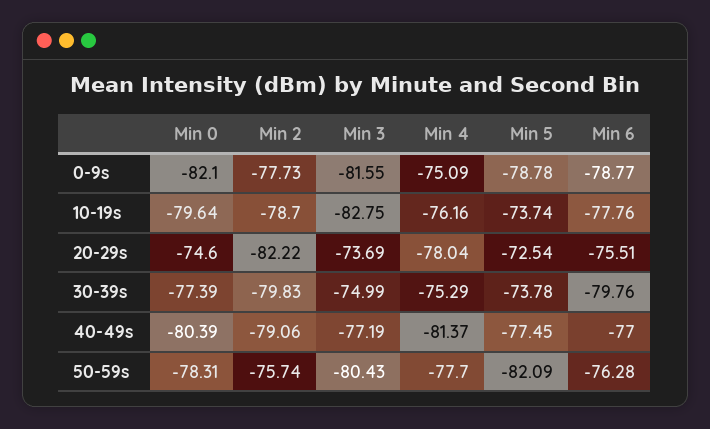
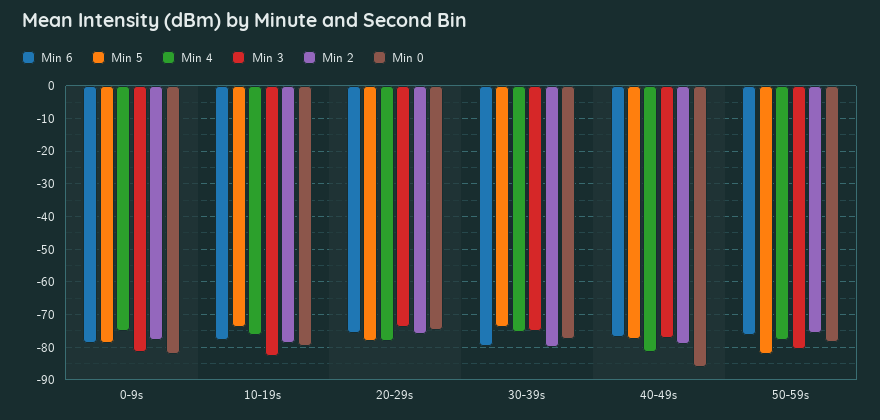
  {
    "Min 0": {
      "0-9s": -82.1,
      "10-19s": -79.64,
      "20-29s": -74.6,
      "30-39s": -77.39,
-     "40-49s": -80.39,
+     "40-49s": -86,
      "50-59s": -78.31
    },
    "Min 2": {
      "0-9s": -77.73,
      "10-19s": -78.7,
-     "20-29s": -82.22,
+     "20-29s": -76,
      "30-39s": -79.83,
      "40-49s": -79.06,
      "50-59s": -75.74
    },
    "Min 3": {
      "0-9s": -81.55,
      "10-19s": -82.75,
      "20-29s": -73.69,
      "30-39s": -74.99,
      "40-49s": -77.19,
      "50-59s": -80.43
    },
    "Min 4": {
      "0-9s": -75.09,
      "10-19s": -76.16,
      "20-29s": -78.04,
      "30-39s": -75.29,
      "40-49s": -81.37,
      "50-59s": -77.7
    },
    "Min 5": {
      "0-9s": -78.78,
      "10-19s": -73.74,
-     "20-29s": -72.54,
+     "20-29s": -78,
      "30-39s": -73.78,
      "40-49s": -77.45,
      "50-59s": -82.09
    },
    "Min 6": {
      "0-9s": -78.77,
      "10-19s": -77.76,
      "20-29s": -75.51,
      "30-39s": -79.76,
      "40-49s": -77,
      "50-59s": -76.28
    }
  }

